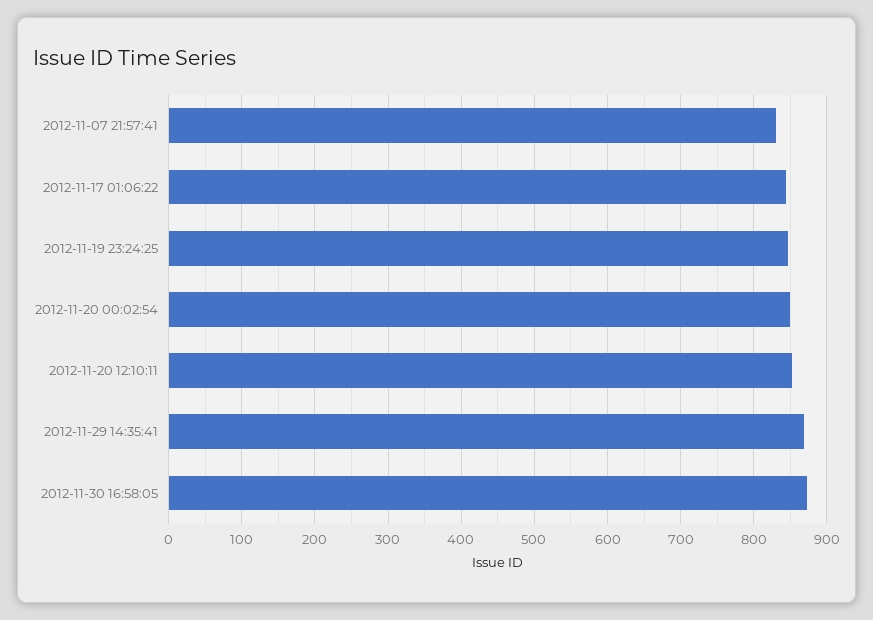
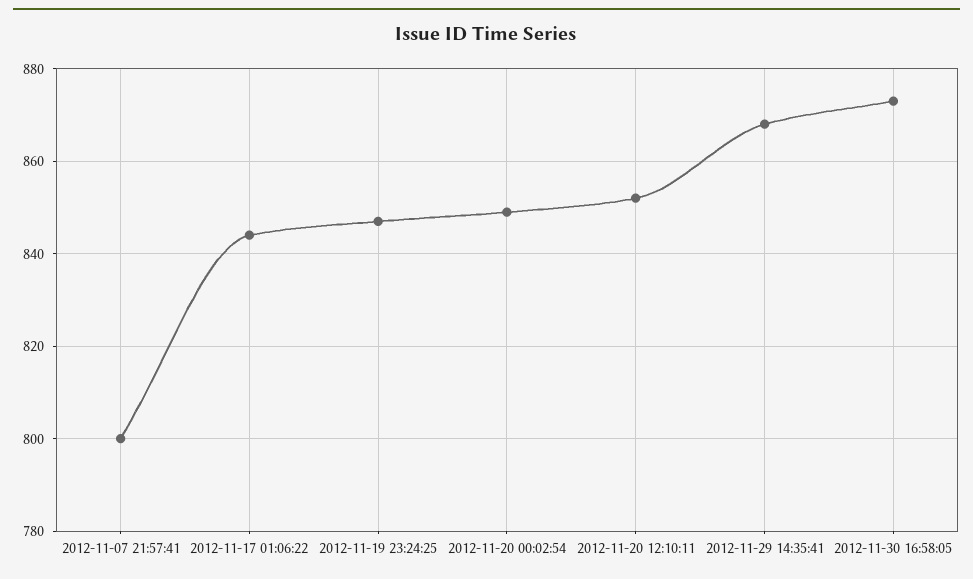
  {
-   "2012-11-07 21:57:41": 830,
+   "2012-11-07 21:57:41": 800,
    "2012-11-17 01:06:22": 845,
    "2012-11-19 23:24:25": 845,
    "2012-11-20 00:02:54": 850,
    "2012-11-20 12:10:11": 850,
    "2012-11-29 14:35:41": 870,
    "2012-11-30 16:58:05": 875
  }

